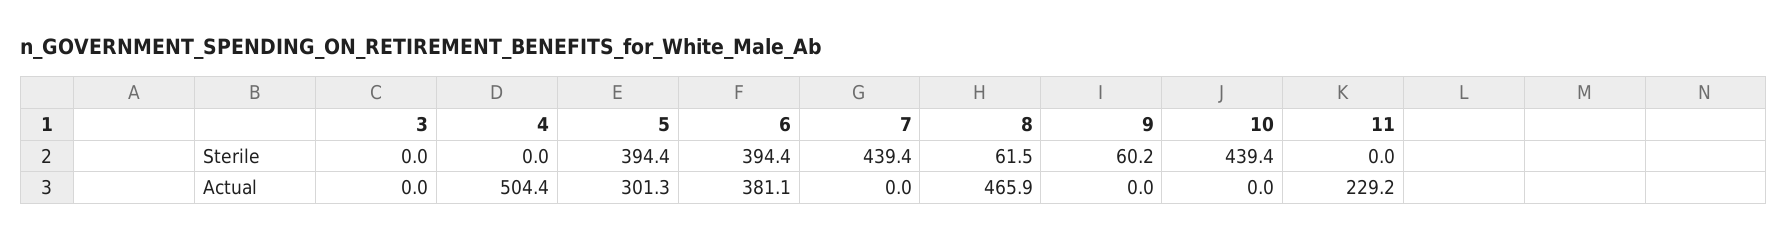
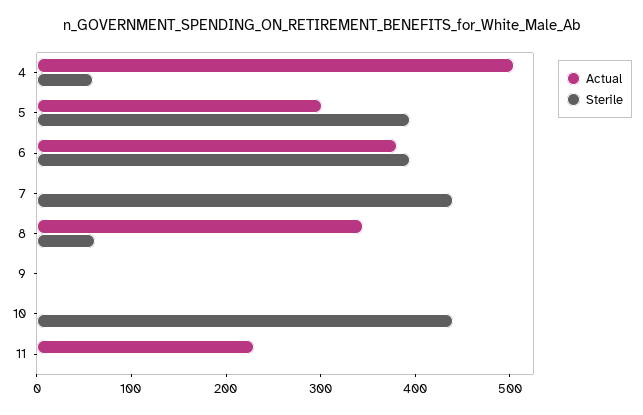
  {
    "Sterile": {
-     "3": 0,
-     "4": 0,
+     "4": 60,
      "5": 394.4,
      "6": 394.4,
      "7": 439.4,
      "8": 61.5,
-     "9": 60.2,
+     "9": 0,
      "10": 439.4,
      "11": 0
    },
    "Actual": {
-     "3": 0,
      "4": 504.4,
      "5": 301.3,
      "6": 381.1,
      "7": 0,
-     "8": 465.9,
+     "8": 340,
      "9": 0,
      "10": 0,
      "11": 229.2
    }
  }

